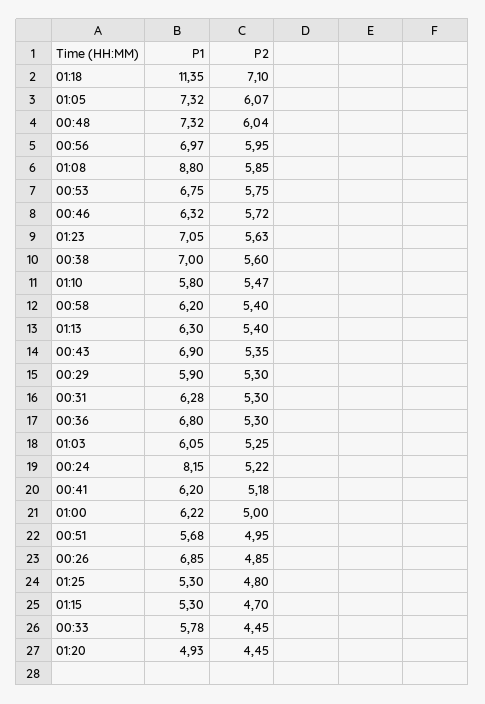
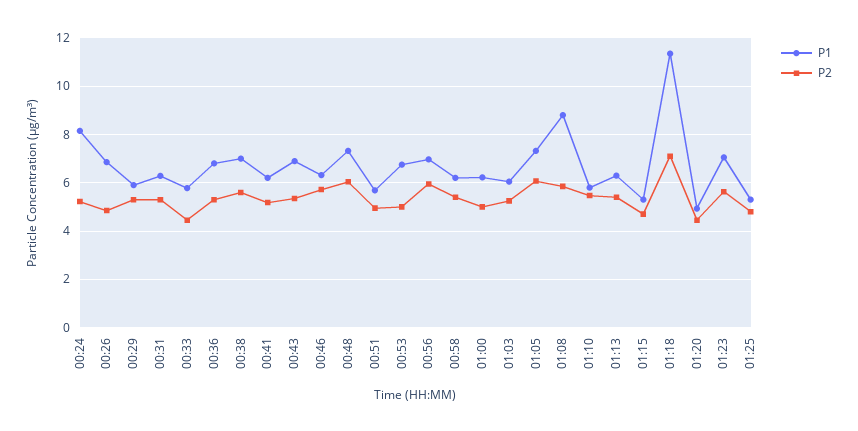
  {
    "P1": {
      "01:18": 11.35,
      "01:05": 7.32,
      "00:48": 7.32,
      "00:56": 6.97,
      "01:08": 8.8,
      "00:53": 6.75,
      "00:46": 6.32,
      "01:23": 7.05,
      "00:38": 7,
      "01:10": 5.8,
      "00:58": 6.2,
      "01:13": 6.3,
      "00:43": 6.9,
      "00:29": 5.9,
      "00:31": 6.28,
      "00:36": 6.8,
      "01:03": 6.05,
      "00:24": 8.15,
      "00:41": 6.2,
      "01:00": 6.22,
      "00:51": 5.68,
      "00:26": 6.85,
      "01:25": 5.3,
      "01:15": 5.3,
      "00:33": 5.78,
      "01:20": 4.93
    },
    "P2": {
      "01:18": 7.1,
      "01:05": 6.07,
      "00:48": 6.04,
      "00:56": 5.95,
      "01:08": 5.85,
-     "00:53": 5.75,
+     "00:53": 5,
      "00:46": 5.72,
      "01:23": 5.63,
      "00:38": 5.6,
      "01:10": 5.47,
      "00:58": 5.4,
      "01:13": 5.4,
      "00:43": 5.35,
      "00:29": 5.3,
      "00:31": 5.3,
      "00:36": 5.3,
      "01:03": 5.25,
      "00:24": 5.22,
      "00:41": 5.18,
      "01:00": 5,
      "00:51": 4.95,
      "00:26": 4.85,
      "01:25": 4.8,
      "01:15": 4.7,
      "00:33": 4.45,
      "01:20": 4.45
    }
  }

